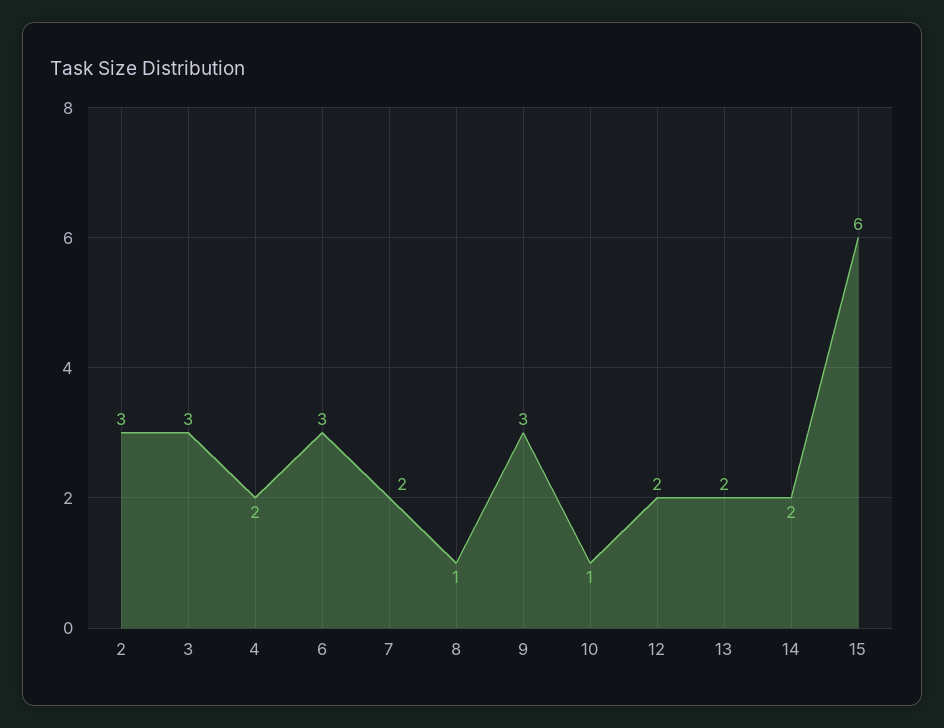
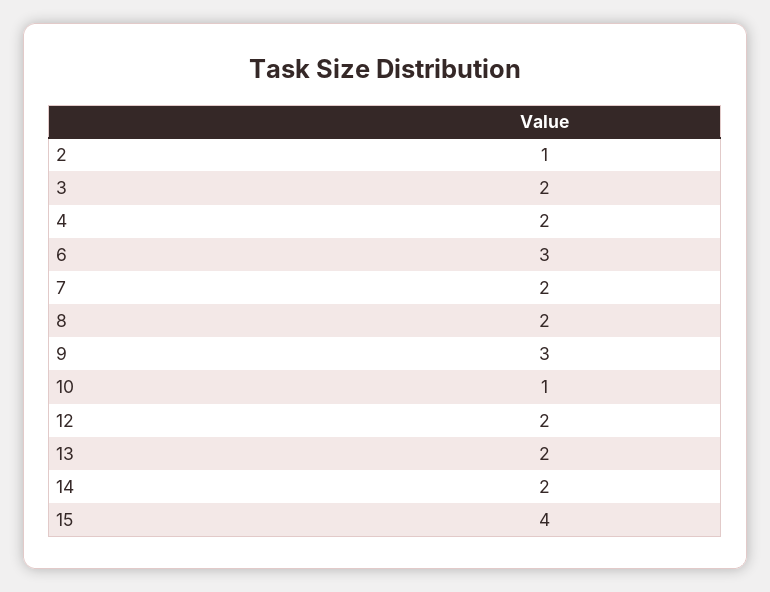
  {
-   "2": 3,
+   "2": 1,
-   "3": 3,
+   "3": 2,
    "4": 2,
    "6": 3,
    "7": 2,
-   "8": 1,
+   "8": 2,
    "9": 3,
    "10": 1,
    "12": 2,
    "13": 2,
    "14": 2,
-   "15": 6
+   "15": 4
  }

